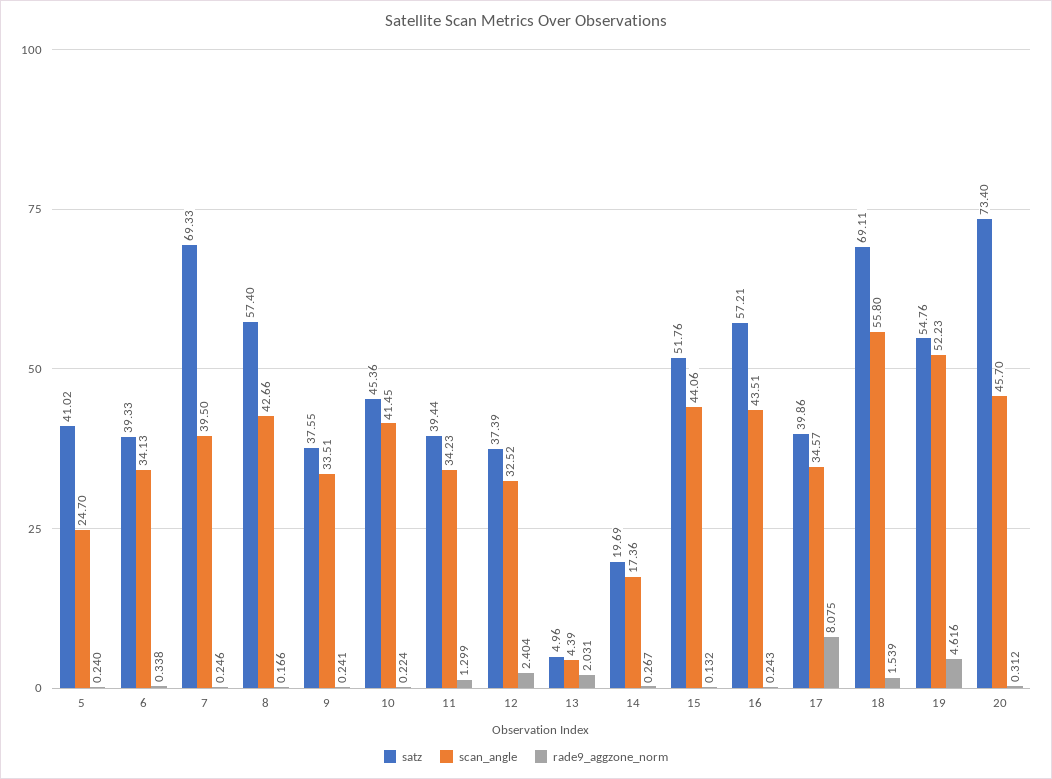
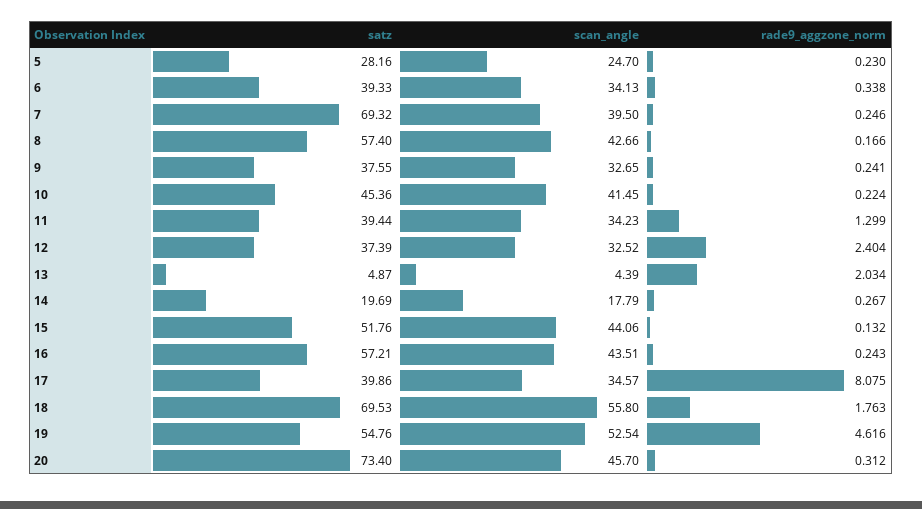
  {
    "satz": {
-     "5": 41.02,
+     "5": 28.16,
      "6": 39.33,
-     "7": 69.33,
+     "7": 69.32,
      "8": 57.4,
      "9": 37.55,
      "10": 45.36,
      "11": 39.44,
      "12": 37.39,
-     "13": 4.96,
+     "13": 4.87,
      "14": 19.69,
      "15": 51.76,
      "16": 57.21,
      "17": 39.86,
-     "18": 69.11,
+     "18": 69.53,
      "19": 54.76,
      "20": 73.4
    },
    "scan_angle": {
      "5": 24.7,
      "6": 34.13,
      "7": 39.5,
      "8": 42.66,
-     "9": 33.51,
+     "9": 32.65,
      "10": 41.45,
      "11": 34.23,
      "12": 32.52,
      "13": 4.39,
-     "14": 17.36,
+     "14": 17.79,
      "15": 44.06,
      "16": 43.51,
      "17": 34.57,
      "18": 55.8,
-     "19": 52.23,
+     "19": 52.54,
      "20": 45.7
    },
    "rade9_aggzone_norm": {
-     "5": 0.24,
+     "5": 0.23,
      "6": 0.338,
      "7": 0.246,
      "8": 0.166,
      "9": 0.241,
      "10": 0.224,
      "11": 1.299,
      "12": 2.404,
-     "13": 2.031,
+     "13": 2.034,
      "14": 0.267,
      "15": 0.132,
      "16": 0.243,
      "17": 8.075,
-     "18": 1.539,
+     "18": 1.763,
      "19": 4.616,
      "20": 0.312
    }
  }

